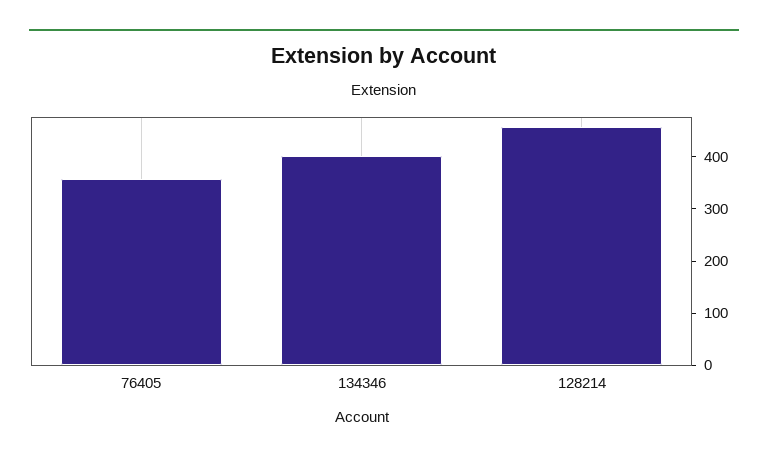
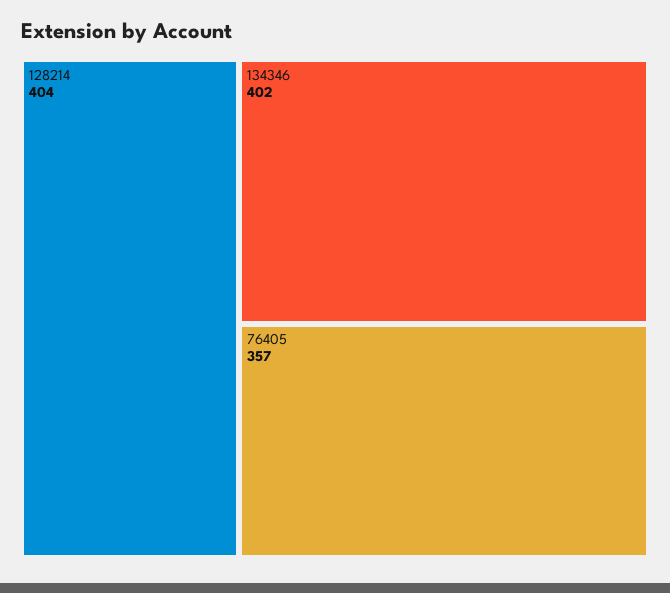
  {
    "76405": 357,
    "134346": 402,
-   "128214": 460
+   "128214": 404
  }

